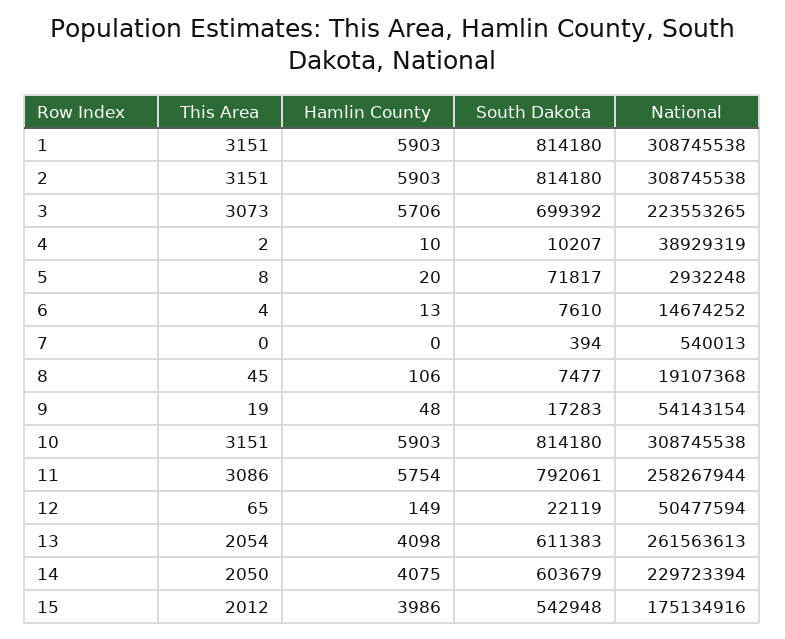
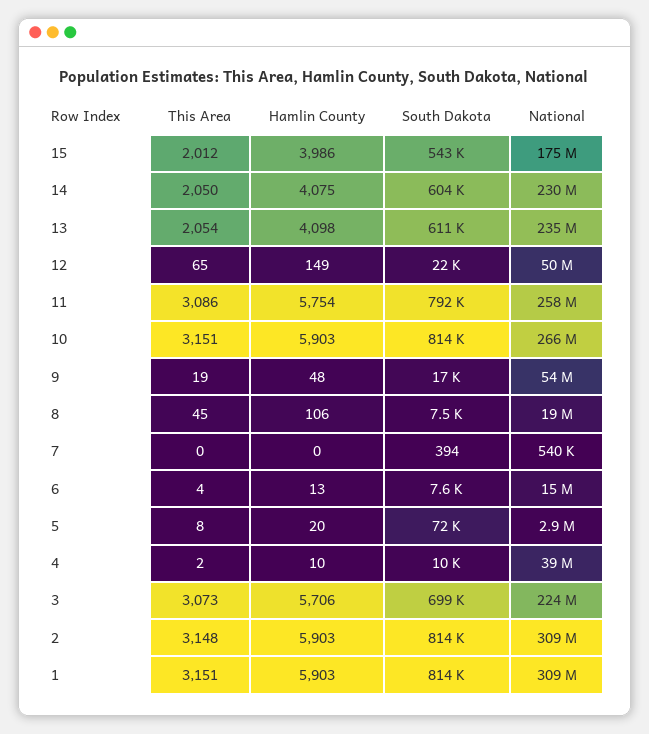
  {
    "This Area": {
      "1": 3151,
-     "2": 3151,
+     "2": 3148,
      "3": 3073,
      "4": 2,
      "5": 8,
      "6": 4,
      "7": 0,
      "8": 45,
      "9": 19,
      "10": 3151,
      "11": 3086,
      "12": 65,
      "13": 2054,
      "14": 2050,
      "15": 2012
    },
    "Hamlin County": {
      "1": 5903,
      "2": 5903,
      "3": 5706,
      "4": 10,
      "5": 20,
      "6": 13,
      "7": 0,
      "8": 106,
      "9": 48,
      "10": 5903,
      "11": 5754,
      "12": 149,
      "13": 4098,
      "14": 4075,
      "15": 3986
    },
    "South Dakota": {
      "1": 814180,
      "2": 814180,
      "3": 699392,
      "4": 10207,
      "5": 71817,
      "6": 7610,
      "7": 394,
      "8": 7477,
      "9": 17283,
      "10": 814180,
      "11": 792061,
      "12": 22119,
      "13": 611383,
      "14": 603679,
      "15": 542948
    },
    "National": {
      "1": 308745538,
      "2": 308745538,
      "3": 223553265,
      "4": 38929319,
      "5": 2932248,
      "6": 14674252,
      "7": 540013,
      "8": 19107368,
      "9": 54143154,
-     "10": 308745538,
+     "10": 266000000,
      "11": 258267944,
      "12": 50477594,
-     "13": 261563613,
+     "13": 235000000,
      "14": 229723394,
      "15": 175134916
    }
  }

